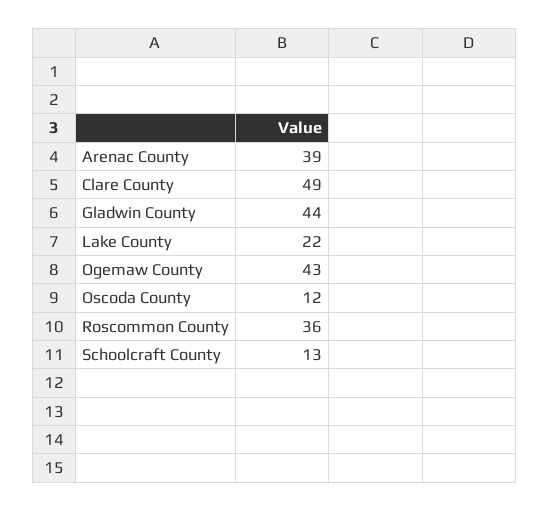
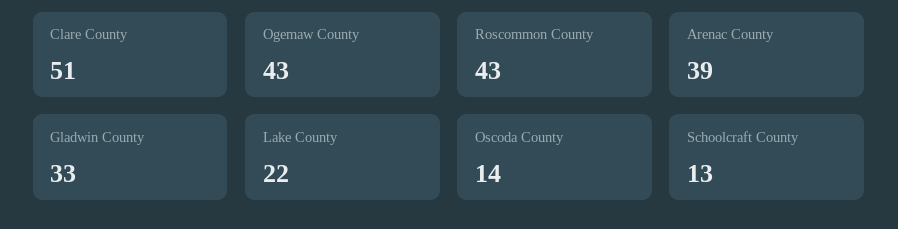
  {
    "Arenac County": 39,
-   "Clare County": 49,
+   "Clare County": 51,
-   "Gladwin County": 44,
+   "Gladwin County": 33,
    "Lake County": 22,
    "Ogemaw County": 43,
-   "Oscoda County": 12,
+   "Oscoda County": 14,
-   "Roscommon County": 36,
+   "Roscommon County": 43,
    "Schoolcraft County": 13
  }

